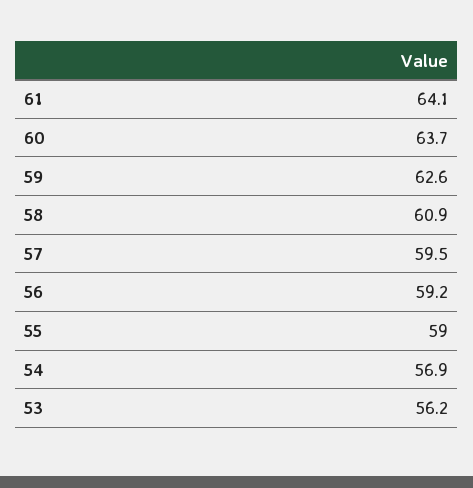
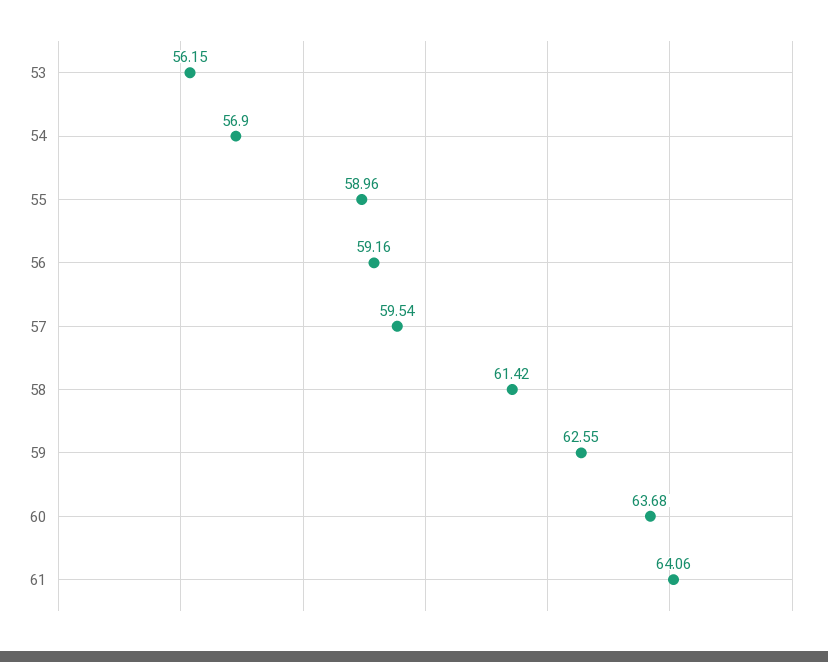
  {
    "61": 64.06,
    "60": 63.68,
    "59": 62.55,
-   "58": 60.9,
+   "58": 61.42,
    "57": 59.54,
    "56": 59.16,
    "55": 58.96,
    "54": 56.9,
    "53": 56.15
  }

